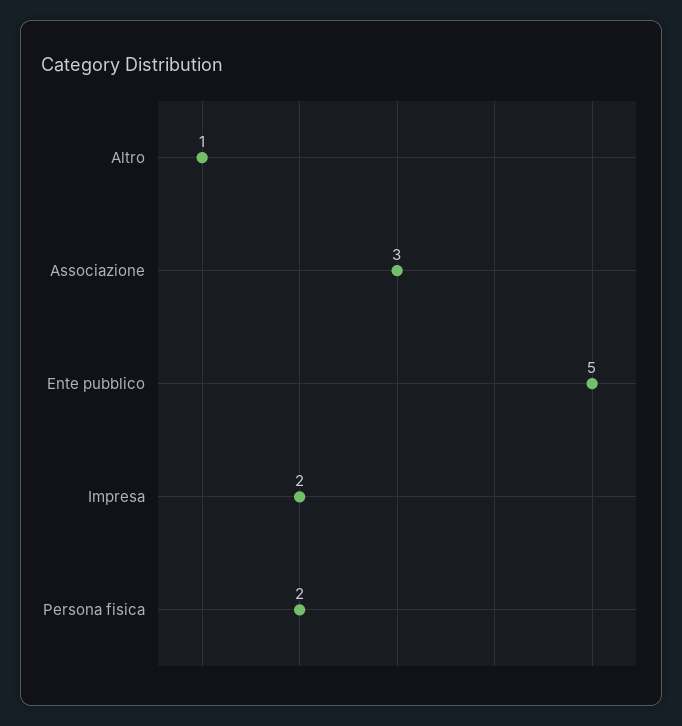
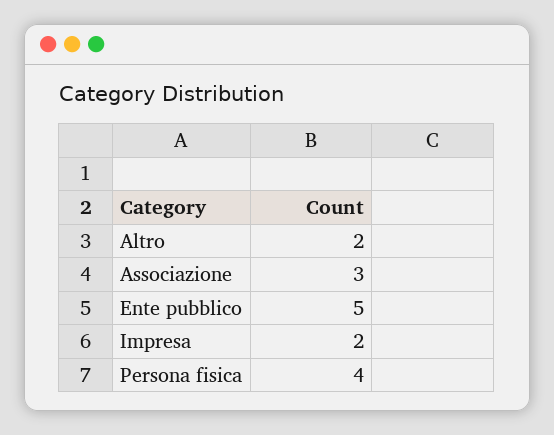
  {
-   "Altro": 1,
+   "Altro": 2,
    "Associazione": 3,
    "Ente pubblico": 5,
    "Impresa": 2,
-   "Persona fisica": 2
+   "Persona fisica": 4
  }

